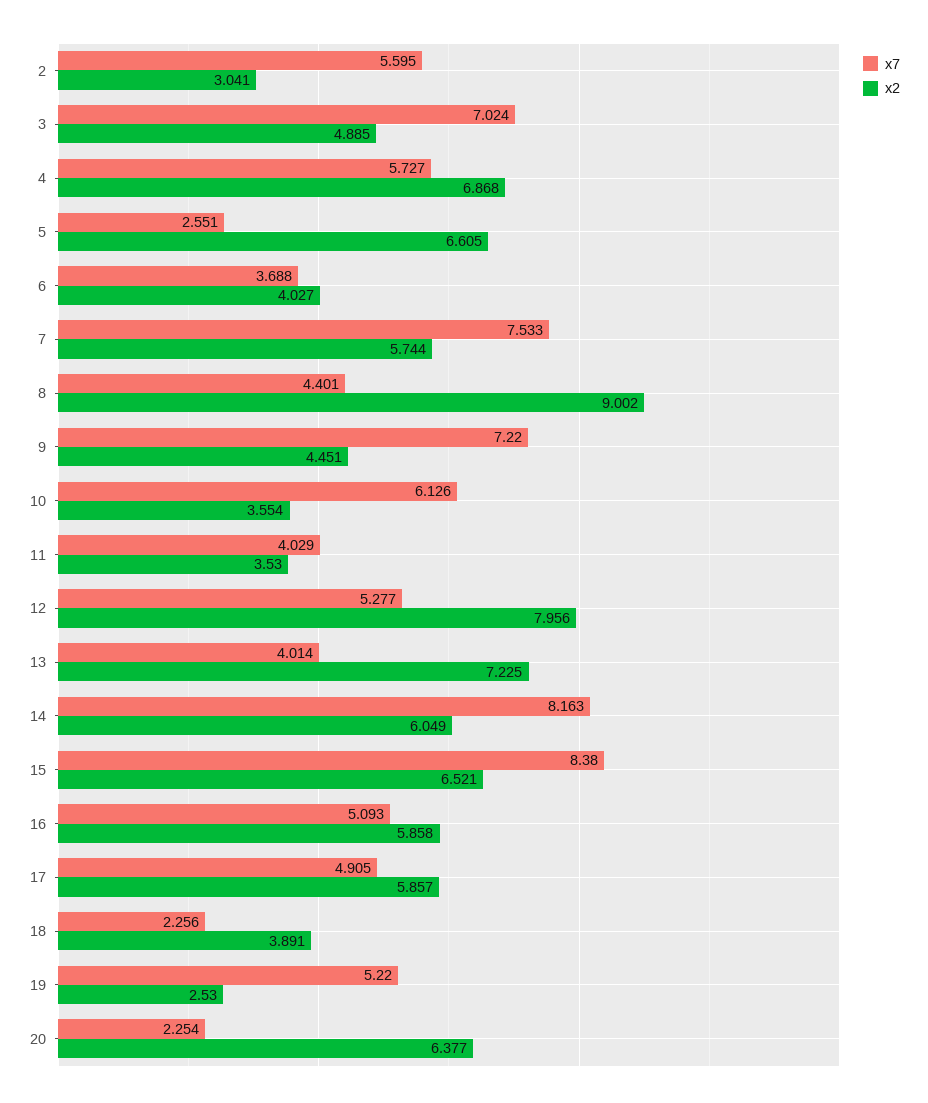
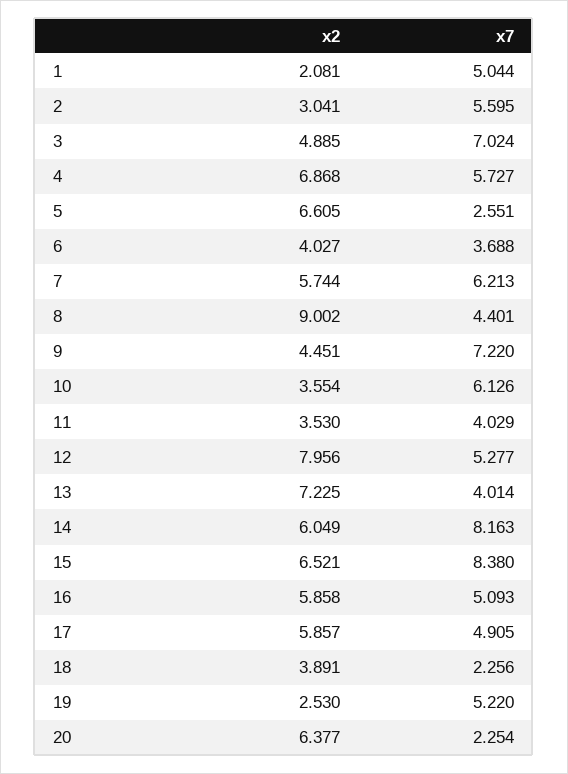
  {
    "x7": {
      "2": 5.595,
      "3": 7.024,
      "4": 5.727,
      "5": 2.551,
      "6": 3.688,
-     "7": 7.533,
+     "7": 6.213,
      "8": 4.401,
      "9": 7.22,
      "10": 6.126,
      "11": 4.029,
      "12": 5.277,
      "13": 4.014,
      "14": 8.163,
      "15": 8.38,
      "16": 5.093,
      "17": 4.905,
      "18": 2.256,
      "19": 5.22,
-     "20": 2.254
+     "20": 2.254,
+     "1": 5.044
    },
    "x2": {
      "2": 3.041,
      "3": 4.885,
      "4": 6.868,
      "5": 6.605,
      "6": 4.027,
      "7": 5.744,
      "8": 9.002,
      "9": 4.451,
      "10": 3.554,
      "11": 3.53,
      "12": 7.956,
      "13": 7.225,
      "14": 6.049,
      "15": 6.521,
      "16": 5.858,
      "17": 5.857,
      "18": 3.891,
      "19": 2.53,
-     "20": 6.377
+     "20": 6.377,
+     "1": 2.081
    }
  }

